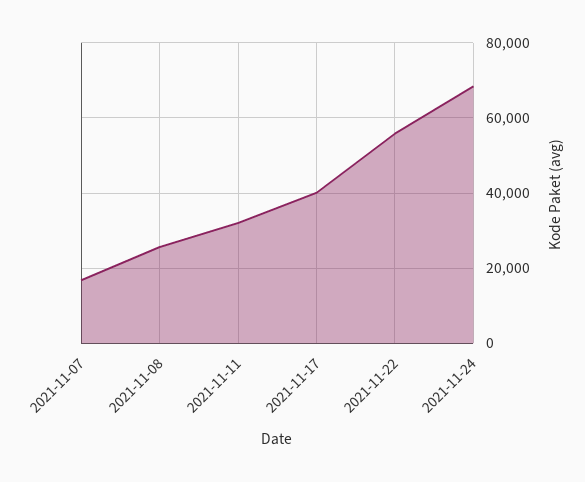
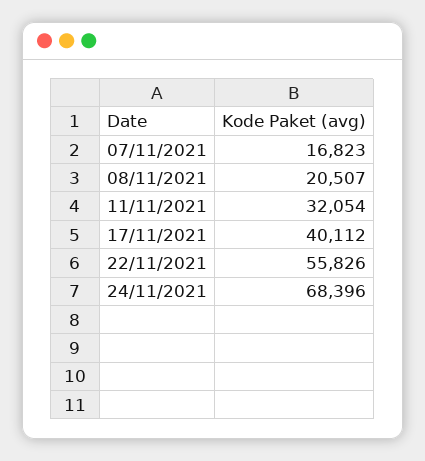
  {
    "2021-11-07": 16823,
-   "2021-11-08": 26000,
+   "2021-11-08": 20507,
    "2021-11-11": 32054,
    "2021-11-17": 40112,
    "2021-11-22": 55826,
    "2021-11-24": 68396
  }

